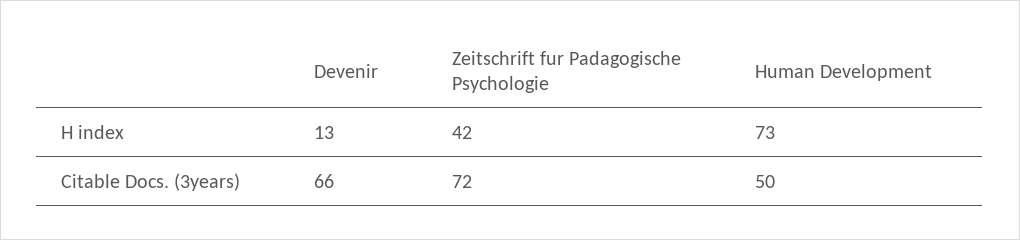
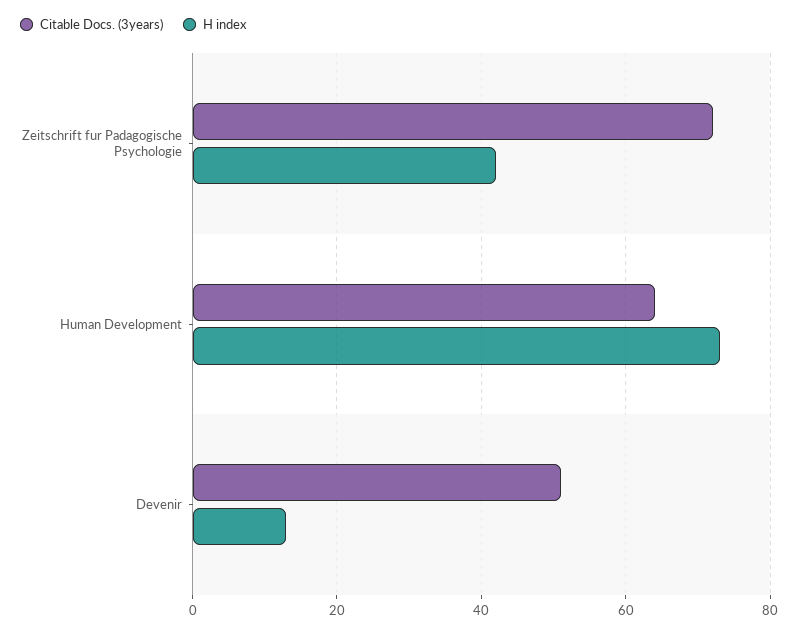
  {
    "H index": {
      "Devenir": 13,
      "Zeitschrift fur Padagogische Psychologie": 42,
      "Human Development": 73
    },
    "Citable Docs. (3years)": {
-     "Devenir": 66,
+     "Devenir": 50,
      "Zeitschrift fur Padagogische Psychologie": 72,
-     "Human Development": 50
+     "Human Development": 65
    }
  }

